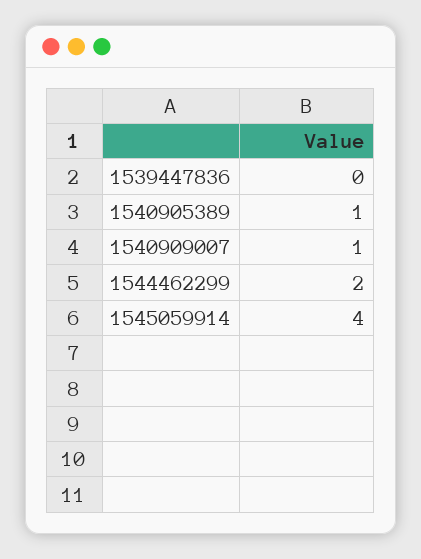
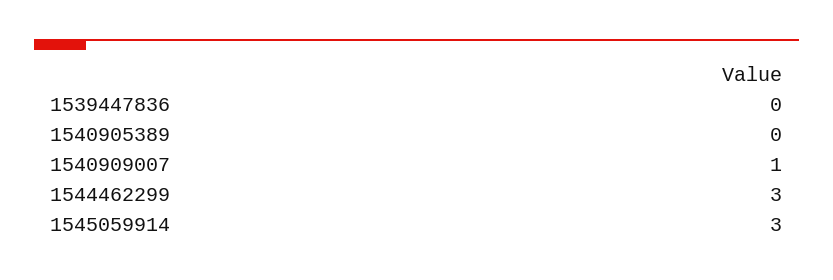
  {
    "1539447836": 0,
-   "1540905389": 1,
+   "1540905389": 0,
    "1540909007": 1,
-   "1544462299": 2,
+   "1544462299": 3,
-   "1545059914": 4
+   "1545059914": 3
  }

